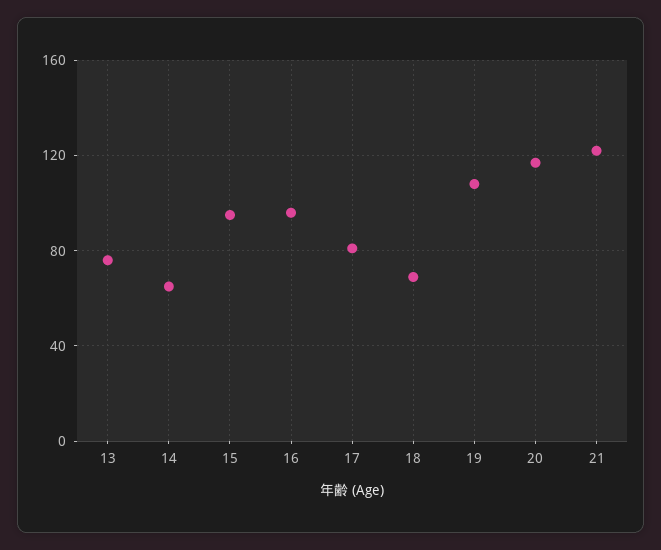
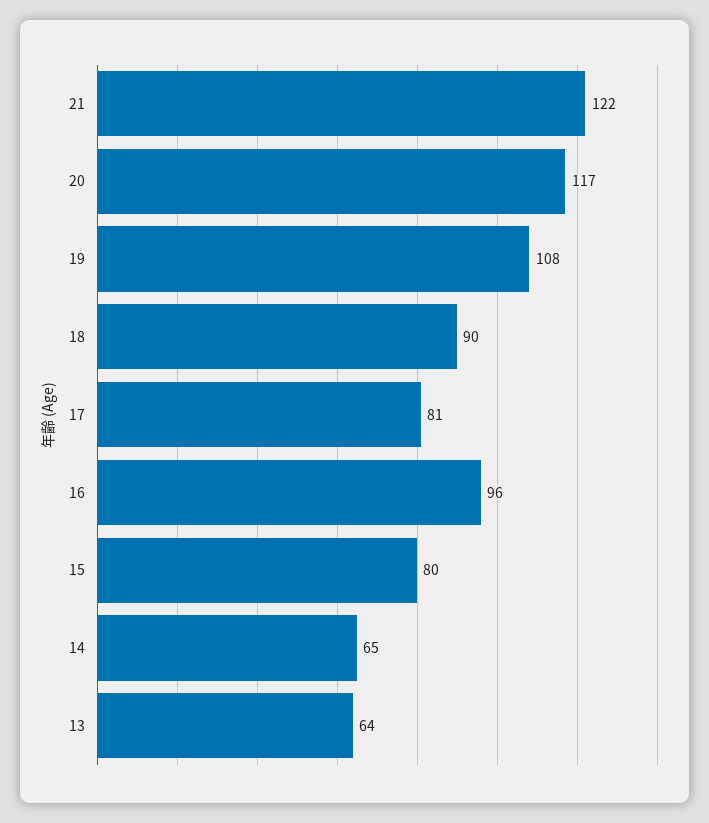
  {
-   "13": 75,
+   "13": 64,
    "14": 65,
-   "15": 95,
+   "15": 80,
    "16": 96,
    "17": 81,
-   "18": 70,
+   "18": 90,
    "19": 108,
    "20": 117,
    "21": 122
  }

